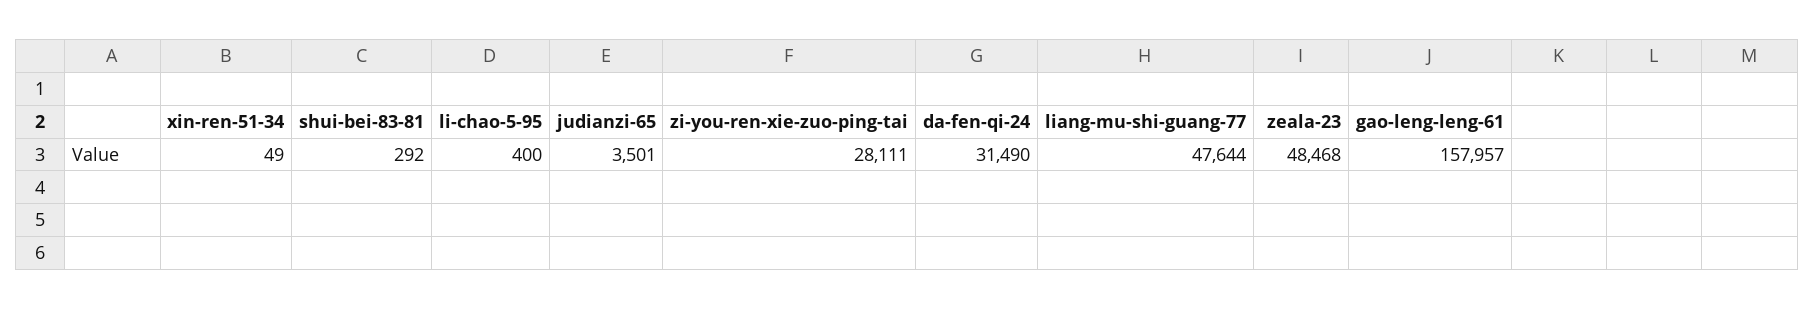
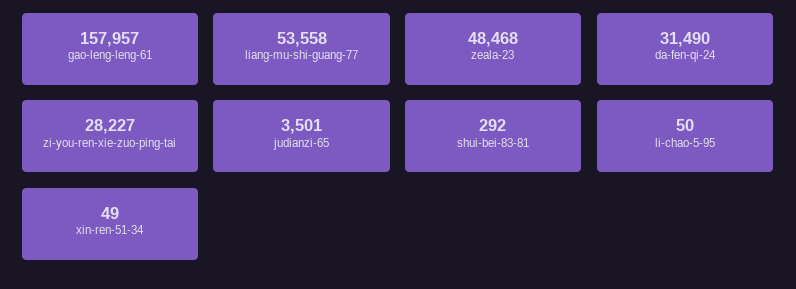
  {
    "xin-ren-51-34": 49,
    "shui-bei-83-81": 292,
-   "li-chao-5-95": 400,
+   "li-chao-5-95": 50,
    "judianzi-65": 3501,
-   "zi-you-ren-xie-zuo-ping-tai": 28111,
+   "zi-you-ren-xie-zuo-ping-tai": 28227,
    "da-fen-qi-24": 31490,
-   "liang-mu-shi-guang-77": 47644,
+   "liang-mu-shi-guang-77": 53558,
    "zeala-23": 48468,
    "gao-leng-leng-61": 157957
  }

